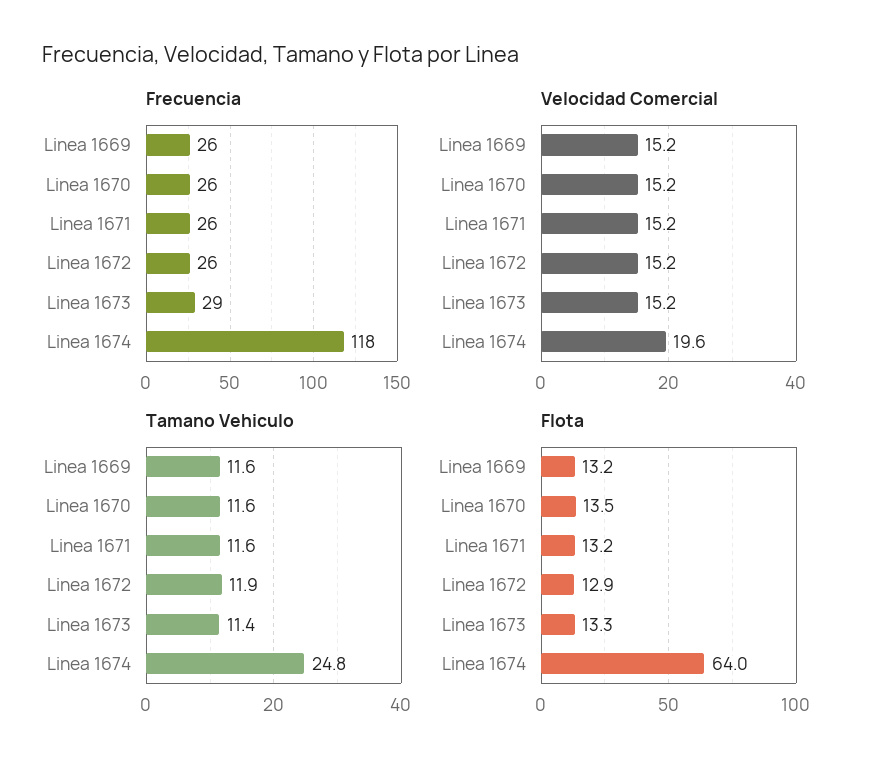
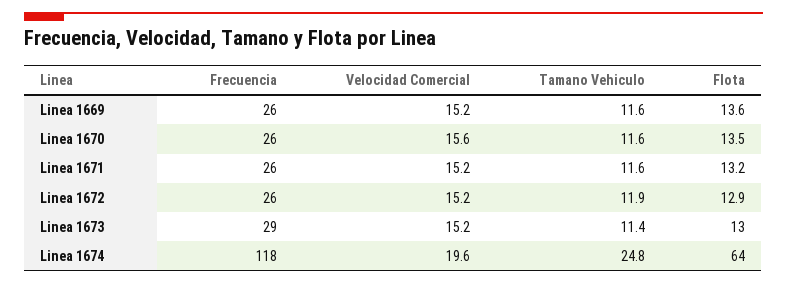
  {
    "Frecuencia": {
      "Linea 1669": 26,
      "Linea 1670": 26,
      "Linea 1671": 26,
      "Linea 1672": 26,
      "Linea 1673": 29,
      "Linea 1674": 118
    },
    "Velocidad Comercial": {
      "Linea 1669": 15.2,
-     "Linea 1670": 15.2,
+     "Linea 1670": 15.6,
      "Linea 1671": 15.2,
      "Linea 1672": 15.2,
      "Linea 1673": 15.2,
      "Linea 1674": 19.6
    },
    "Tamano Vehiculo": {
      "Linea 1669": 11.6,
      "Linea 1670": 11.6,
      "Linea 1671": 11.6,
      "Linea 1672": 11.9,
      "Linea 1673": 11.4,
      "Linea 1674": 24.8
    },
    "Flota": {
-     "Linea 1669": 13.2,
+     "Linea 1669": 13.6,
      "Linea 1670": 13.5,
      "Linea 1671": 13.2,
      "Linea 1672": 12.9,
-     "Linea 1673": 13.3,
+     "Linea 1673": 13,
      "Linea 1674": 64
    }
  }

